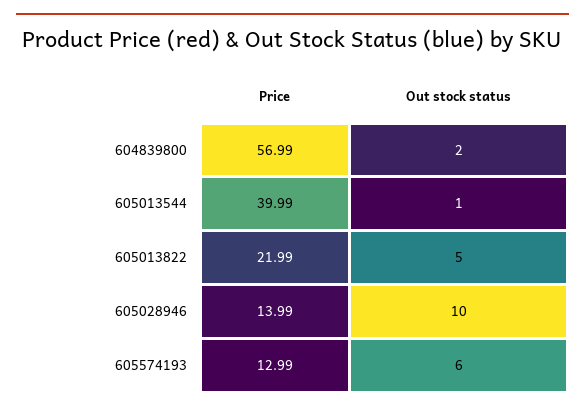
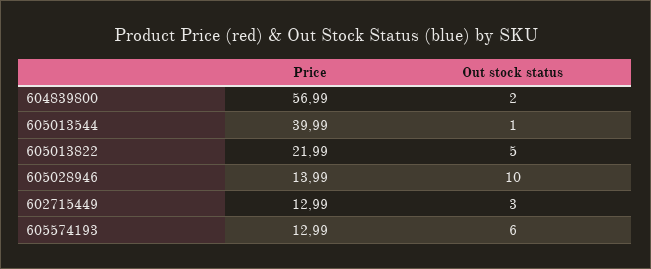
  {
    "Price": {
      "604839800": 56.99,
      "605013544": 39.99,
      "605013822": 21.99,
      "605028946": 13.99,
-     "605574193": 12.99
+     "605574193": 12.99,
+     "602715449": 12.99
    },
    "Out stock status": {
      "604839800": 2,
      "605013544": 1,
      "605013822": 5,
      "605028946": 10,
-     "605574193": 6
+     "605574193": 6,
+     "602715449": 3
    }
  }

